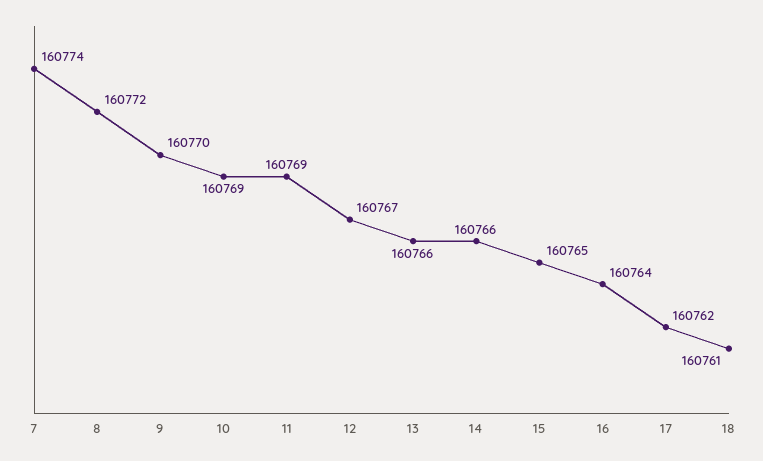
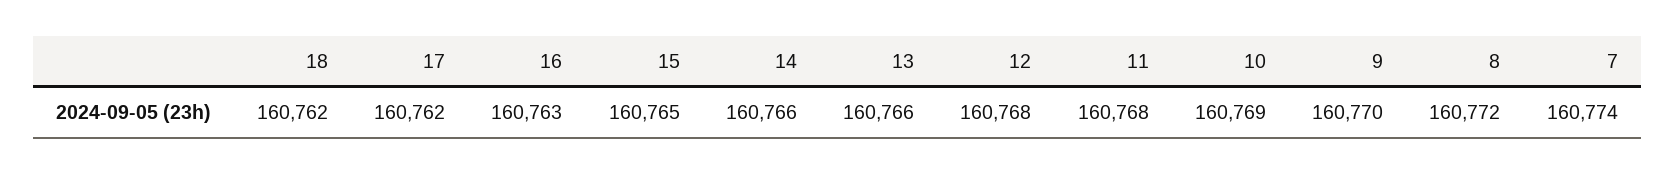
  {
    "7": 160774,
    "8": 160772,
    "9": 160770,
    "10": 160769,
-   "11": 160769,
+   "11": 160768,
-   "12": 160767,
+   "12": 160768,
    "13": 160766,
    "14": 160766,
    "15": 160765,
-   "16": 160764,
+   "16": 160763,
    "17": 160762,
-   "18": 160761
+   "18": 160762
  }

